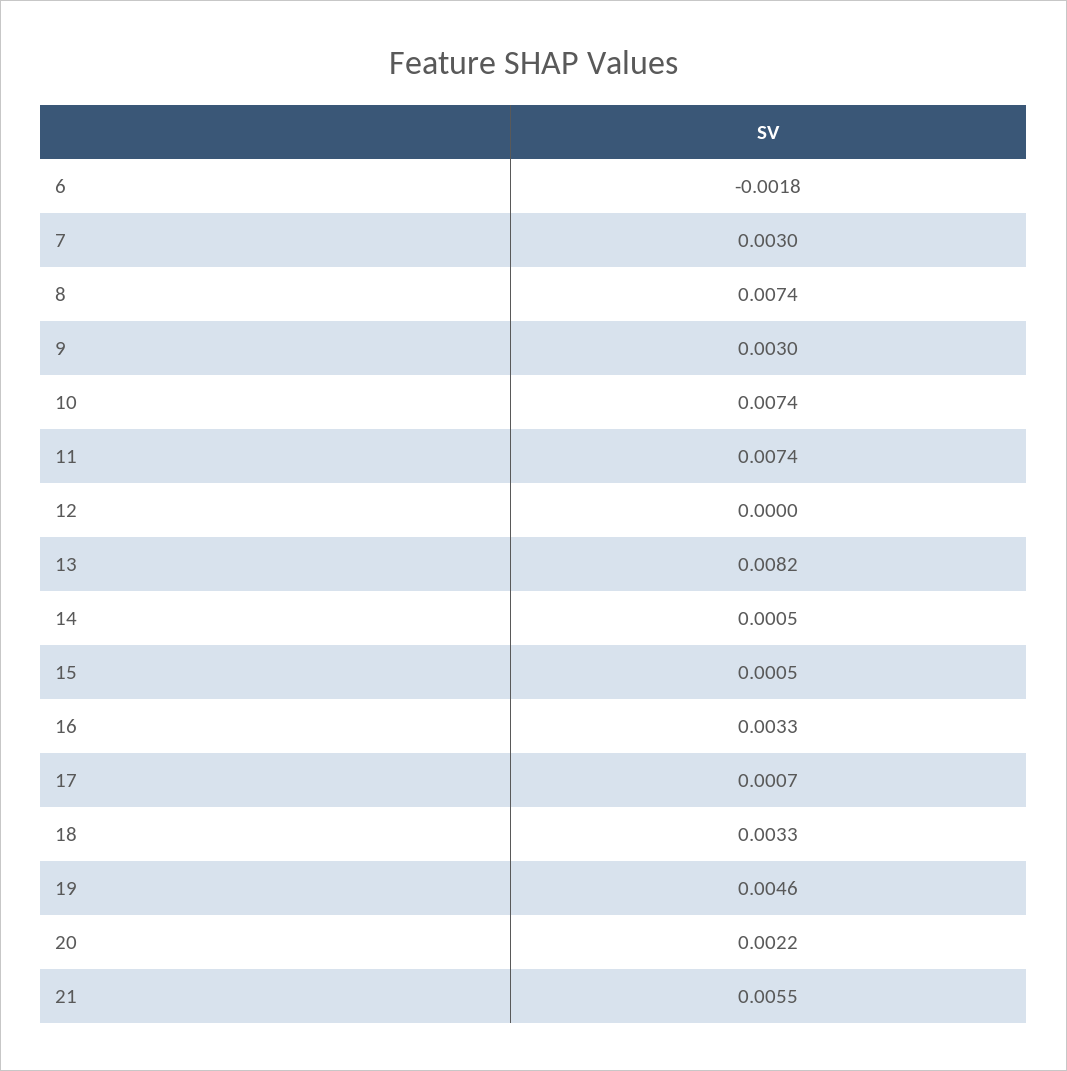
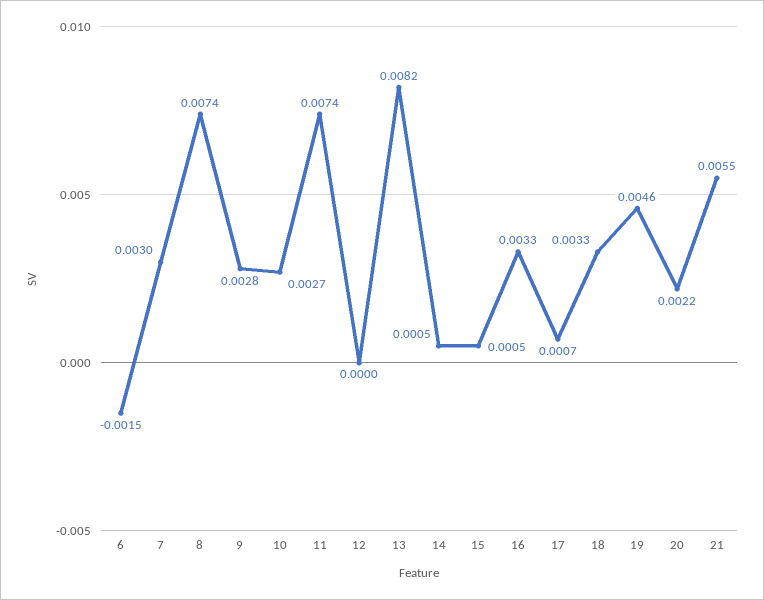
  {
-   "6": -0.0018,
+   "6": -0.0015,
    "7": 0.003,
    "8": 0.0074,
-   "9": 0.003,
+   "9": 0.0028,
-   "10": 0.0074,
+   "10": 0.0027,
    "11": 0.0074,
    "12": 0,
    "13": 0.0082,
    "14": 0.0005,
    "15": 0.0005,
    "16": 0.0033,
    "17": 0.0007,
    "18": 0.0033,
    "19": 0.0046,
    "20": 0.0022,
    "21": 0.0055
  }

